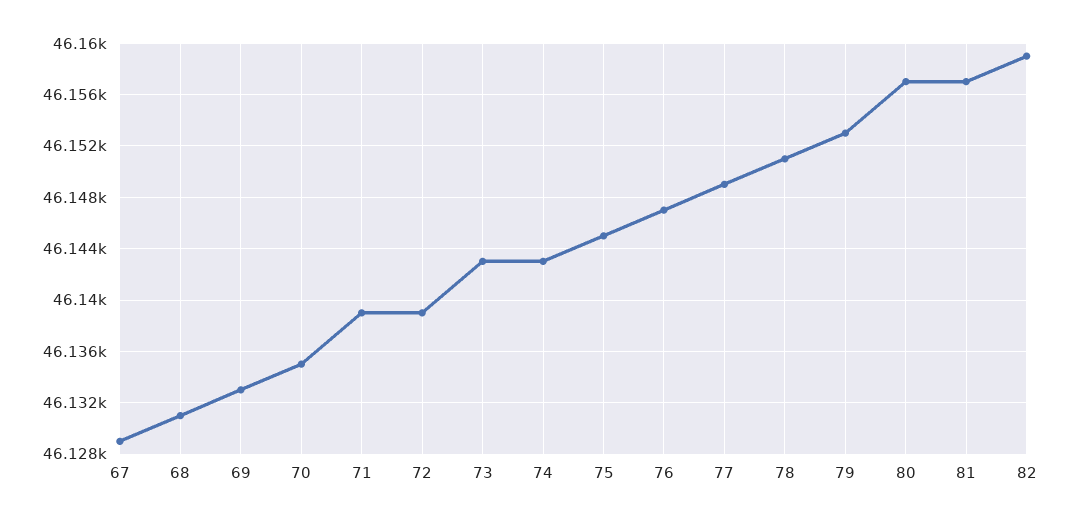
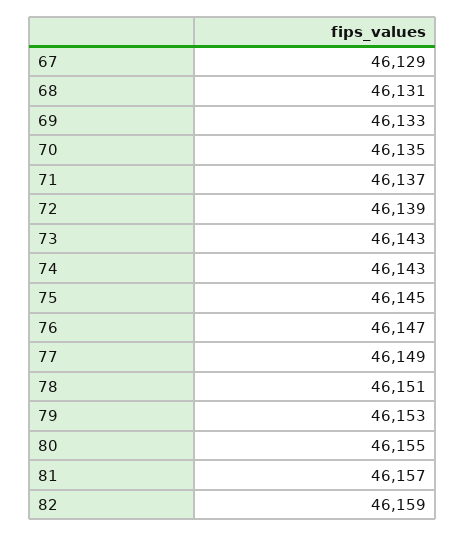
  {
    "67": 46129,
    "68": 46131,
    "69": 46133,
    "70": 46135,
-   "71": 46139,
+   "71": 46137,
    "72": 46139,
    "73": 46143,
    "74": 46143,
    "75": 46145,
    "76": 46147,
    "77": 46149,
    "78": 46151,
    "79": 46153,
-   "80": 46157,
+   "80": 46155,
    "81": 46157,
    "82": 46159
  }

